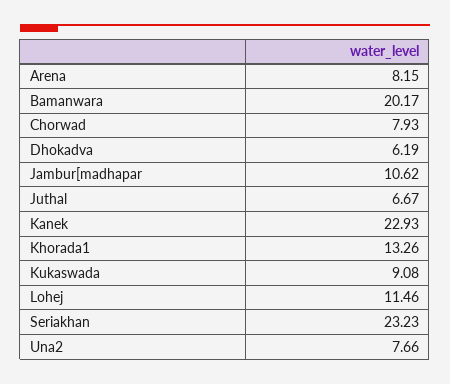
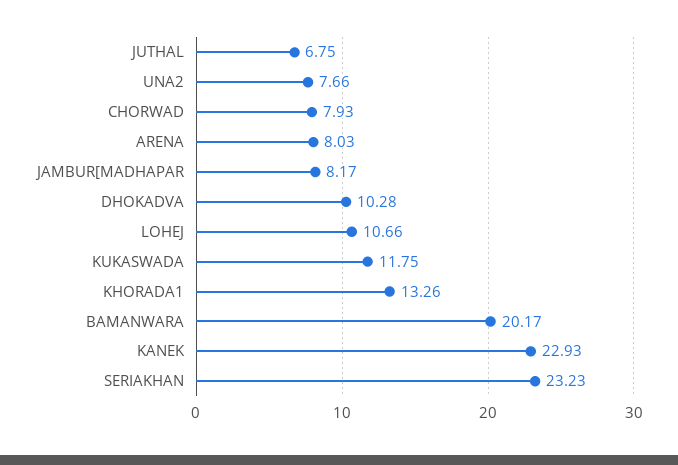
  {
-   "Arena": 8.15,
+   "Arena": 8.03,
    "Bamanwara": 20.17,
    "Chorwad": 7.93,
-   "Dhokadva": 6.19,
+   "Dhokadva": 10.28,
-   "Jambur[madhapar": 10.62,
+   "Jambur[madhapar": 8.17,
-   "Juthal": 6.67,
+   "Juthal": 6.75,
    "Kanek": 22.93,
    "Khorada1": 13.26,
-   "Kukaswada": 9.08,
+   "Kukaswada": 11.75,
-   "Lohej": 11.46,
+   "Lohej": 10.66,
    "Seriakhan": 23.23,
    "Una2": 7.66
  }

